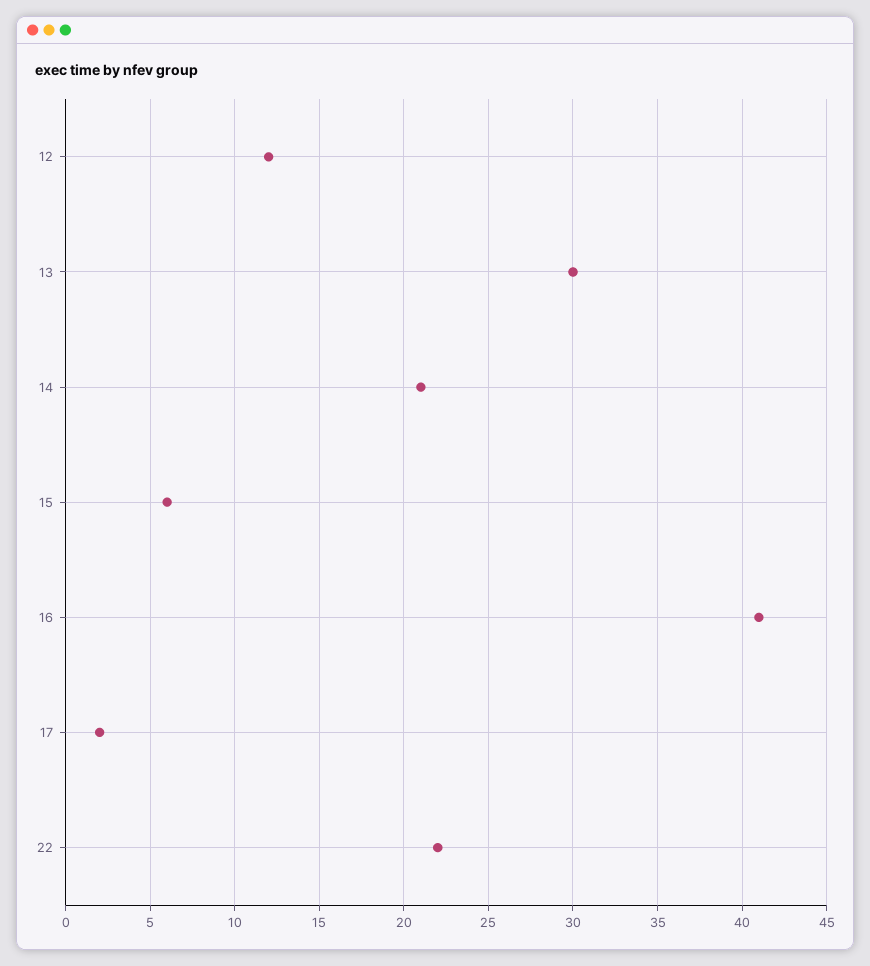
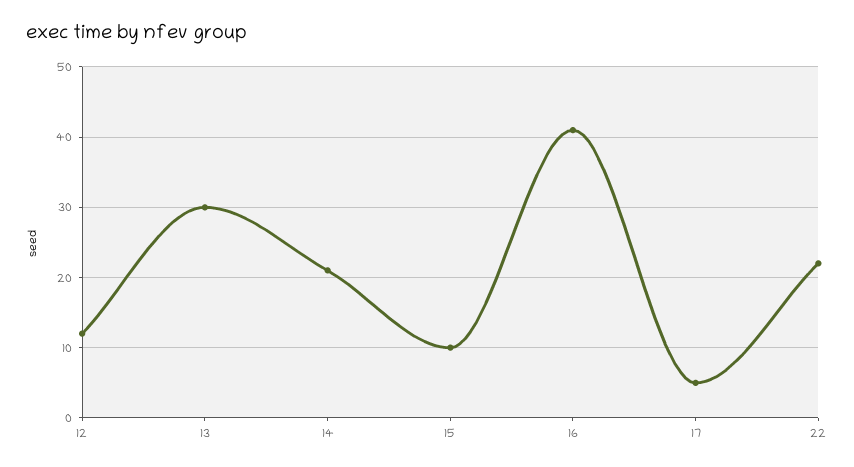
  {
    "12": 12,
    "13": 30,
    "14": 21,
-   "15": 6,
+   "15": 10,
    "16": 41,
-   "17": 2,
+   "17": 5,
    "22": 22
  }

